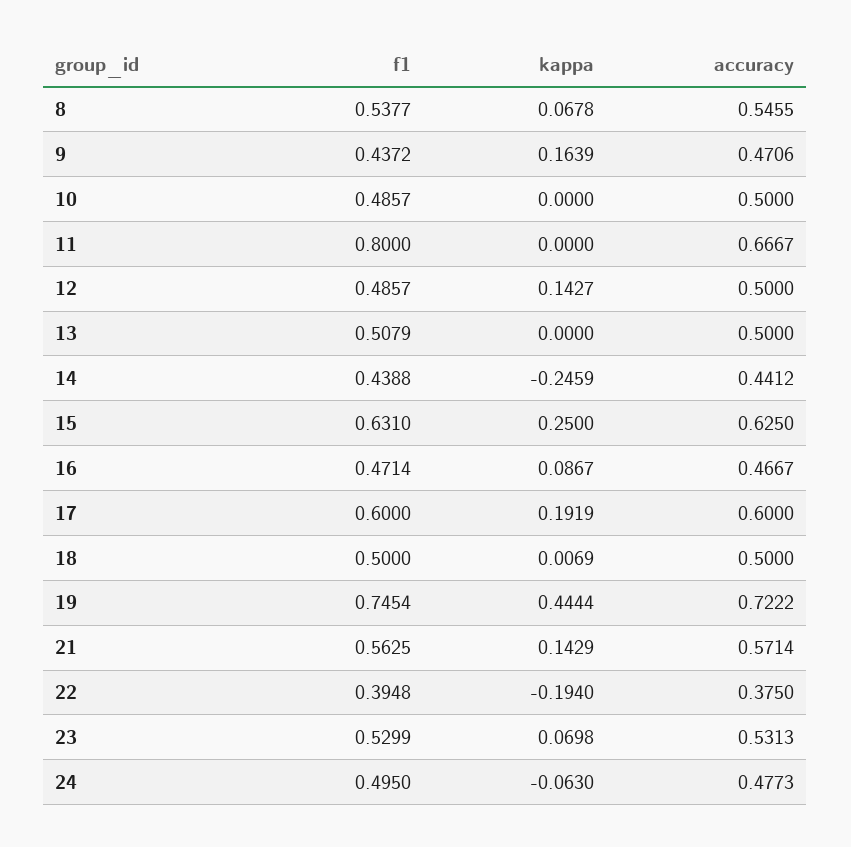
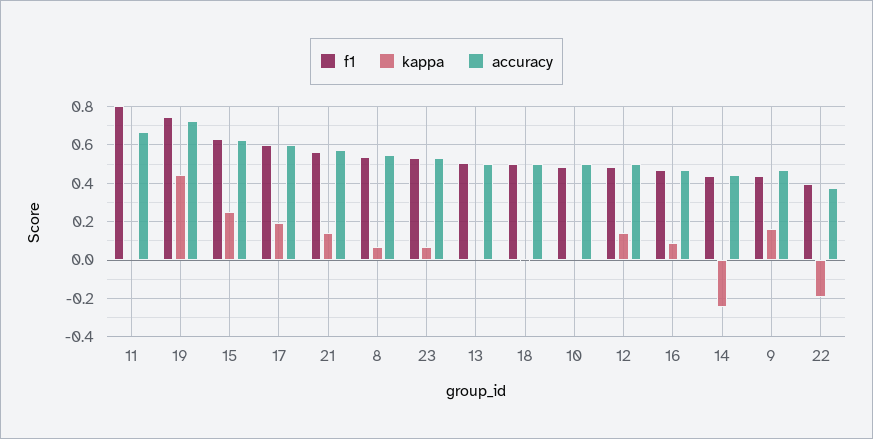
  {
    "f1": {
      "8": 0.5377,
      "9": 0.4372,
      "10": 0.4857,
      "11": 0.8,
      "12": 0.4857,
      "13": 0.5079,
      "14": 0.4388,
      "15": 0.631,
      "16": 0.4714,
      "17": 0.6,
      "18": 0.5,
      "19": 0.7454,
      "21": 0.5625,
      "22": 0.3948,
-     "23": 0.5299,
+     "23": 0.5299
-     "24": 0.495
    },
    "kappa": {
      "8": 0.0678,
      "9": 0.1639,
      "10": 0,
      "11": 0,
      "12": 0.1427,
      "13": 0,
      "14": -0.2459,
      "15": 0.25,
      "16": 0.0867,
      "17": 0.1919,
      "18": 0.0069,
      "19": 0.4444,
      "21": 0.1429,
      "22": -0.194,
-     "23": 0.0698,
+     "23": 0.0698
-     "24": -0.063
    },
    "accuracy": {
      "8": 0.5455,
      "9": 0.4706,
      "10": 0.5,
      "11": 0.6667,
      "12": 0.5,
      "13": 0.5,
      "14": 0.4412,
      "15": 0.625,
      "16": 0.4667,
      "17": 0.6,
      "18": 0.5,
      "19": 0.7222,
      "21": 0.5714,
      "22": 0.375,
-     "23": 0.5313,
+     "23": 0.5313
-     "24": 0.4773
    }
  }

